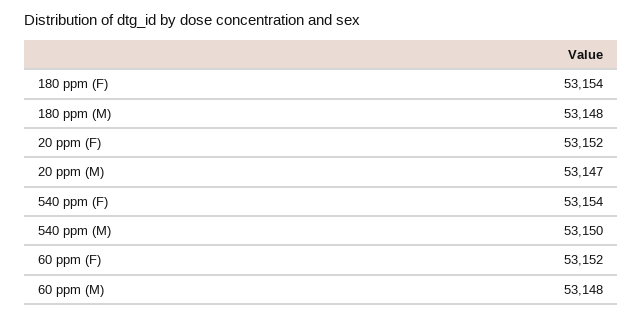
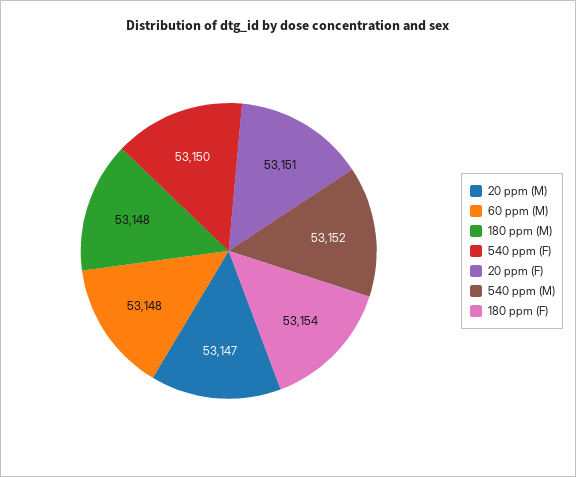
  {
    "180 ppm (F)": 53154,
    "180 ppm (M)": 53148,
-   "20 ppm (F)": 53152,
+   "20 ppm (F)": 53151,
    "20 ppm (M)": 53147,
-   "540 ppm (F)": 53154,
+   "540 ppm (F)": 53150,
-   "540 ppm (M)": 53150,
+   "540 ppm (M)": 53152,
-   "60 ppm (F)": 53152,
    "60 ppm (M)": 53148
  }

